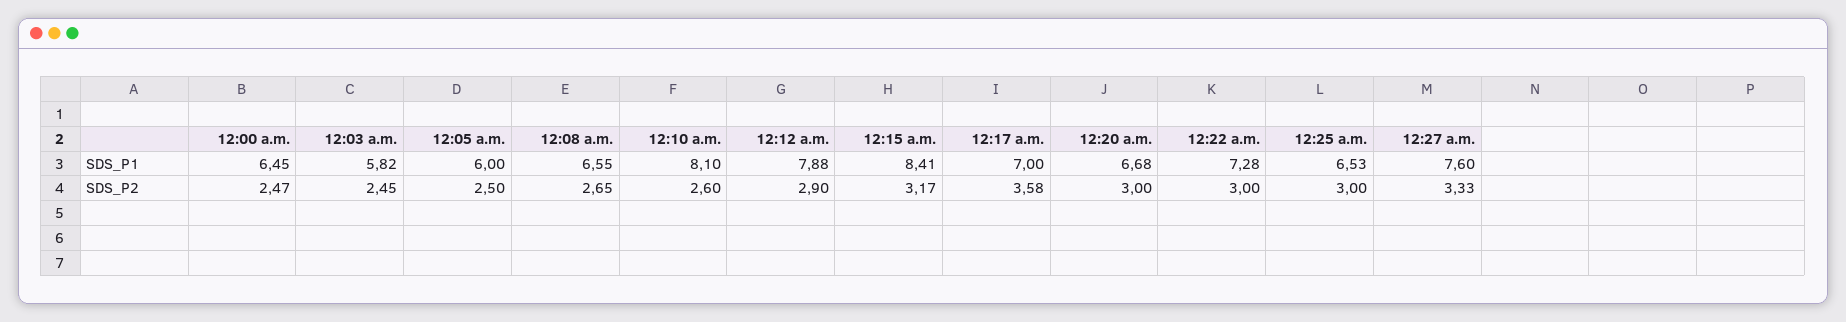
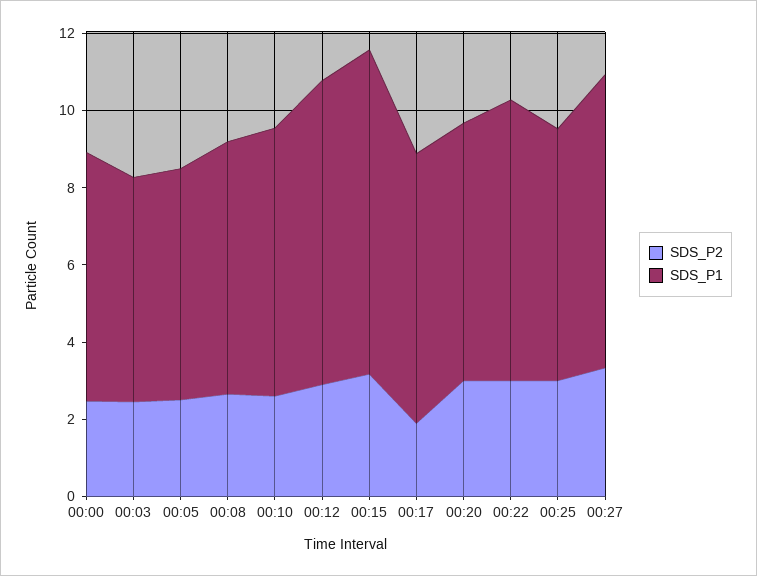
  {
    "SDS_P1": {
      "12:00 a.m.": 6.45,
      "12:03 a.m.": 5.82,
      "12:05 a.m.": 6,
      "12:08 a.m.": 6.55,
-     "12:10 a.m.": 8.1,
+     "12:10 a.m.": 7,
      "12:12 a.m.": 7.88,
      "12:15 a.m.": 8.41,
      "12:17 a.m.": 7,
      "12:20 a.m.": 6.68,
      "12:22 a.m.": 7.28,
      "12:25 a.m.": 6.53,
      "12:27 a.m.": 7.6
    },
    "SDS_P2": {
      "12:00 a.m.": 2.47,
      "12:03 a.m.": 2.45,
      "12:05 a.m.": 2.5,
      "12:08 a.m.": 2.65,
      "12:10 a.m.": 2.6,
      "12:12 a.m.": 2.9,
      "12:15 a.m.": 3.17,
-     "12:17 a.m.": 3.58,
+     "12:17 a.m.": 2,
      "12:20 a.m.": 3,
      "12:22 a.m.": 3,
      "12:25 a.m.": 3,
      "12:27 a.m.": 3.33
    }
  }

